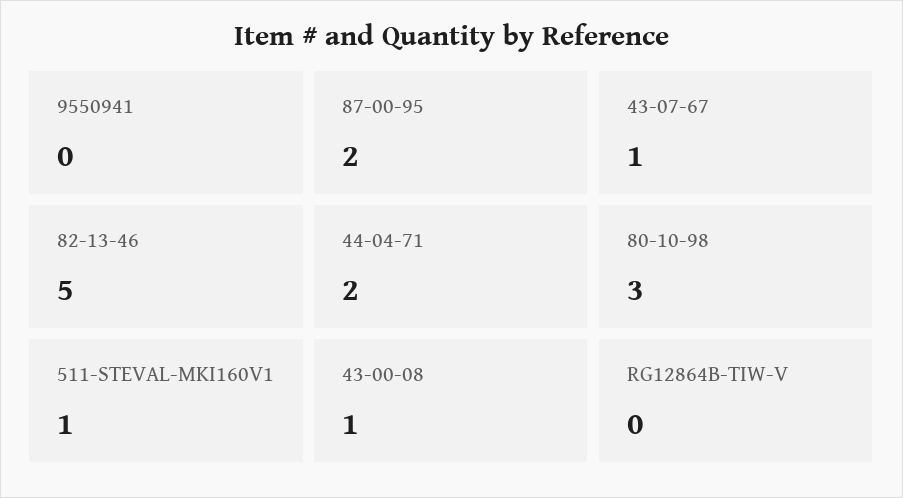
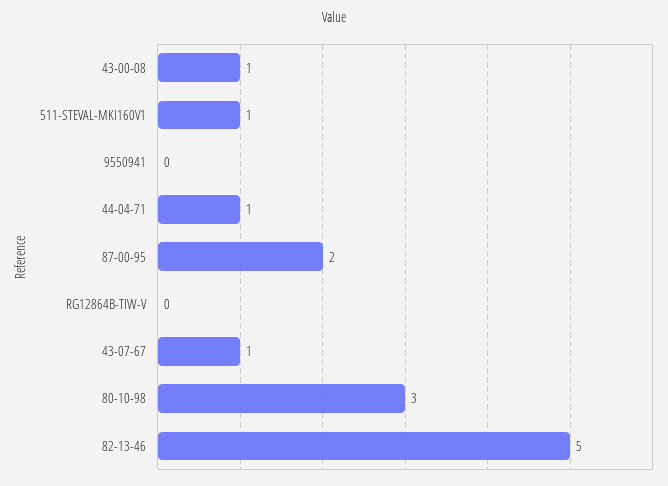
  {
    "9550941": 0,
    "87-00-95": 2,
    "43-07-67": 1,
    "82-13-46": 5,
-   "44-04-71": 2,
+   "44-04-71": 1,
    "80-10-98": 3,
    "511-STEVAL-MKI160V1": 1,
    "43-00-08": 1,
    "RG12864B-TIW-V": 0
  }

